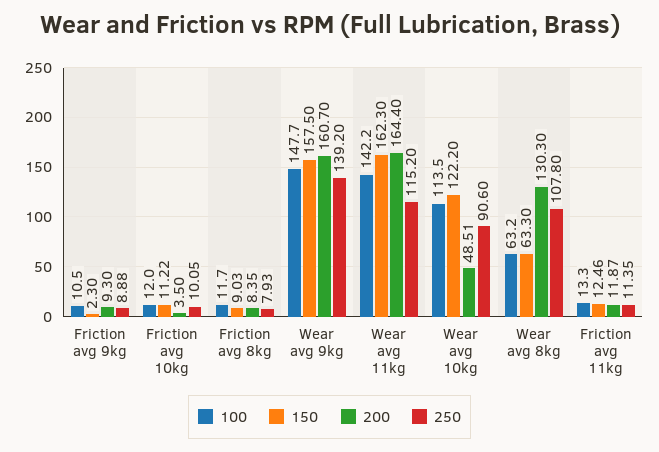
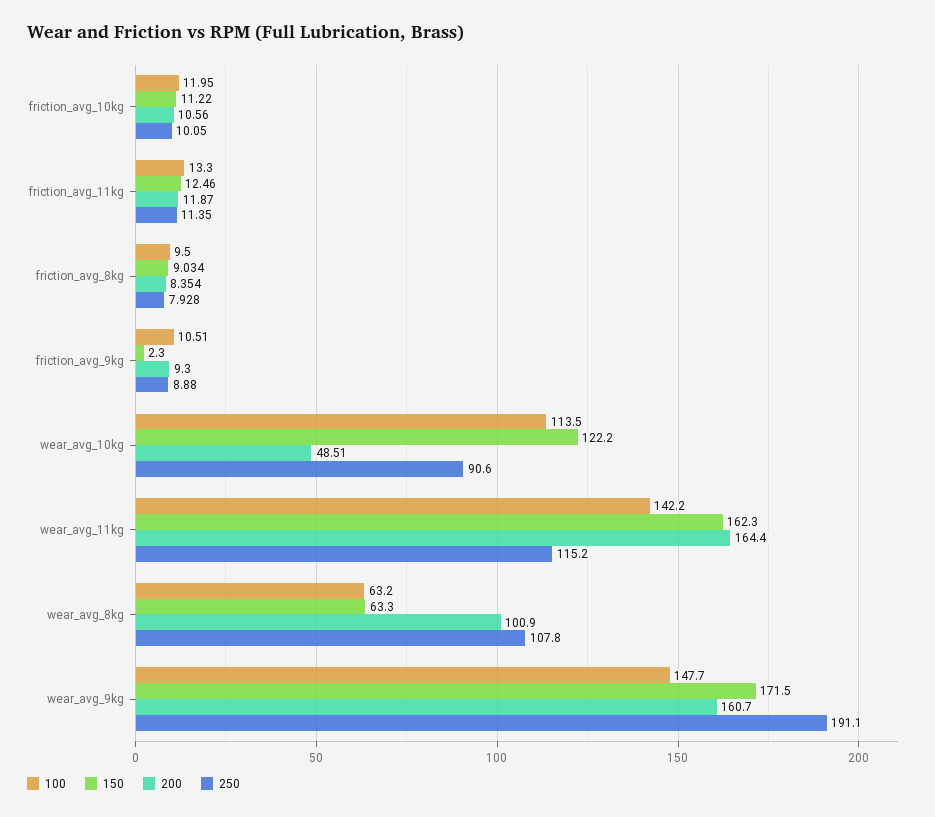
  {
    "100": {
      "Friction avg 9kg": 10.51,
      "Friction avg 10kg": 11.95,
-     "Friction avg 8kg": 11.7,
+     "Friction avg 8kg": 9.5,
      "Wear avg 9kg": 147.7,
      "Wear avg 11kg": 142.2,
      "Wear avg 10kg": 113.5,
      "Wear avg 8kg": 63.2,
      "Friction avg 11kg": 13.3
    },
    "150": {
      "Friction avg 9kg": 2.3,
      "Friction avg 10kg": 11.22,
      "Friction avg 8kg": 9.034,
-     "Wear avg 9kg": 157.5,
+     "Wear avg 9kg": 171.5,
      "Wear avg 11kg": 162.3,
      "Wear avg 10kg": 122.2,
      "Wear avg 8kg": 63.3,
      "Friction avg 11kg": 12.46
    },
    "200": {
      "Friction avg 9kg": 9.3,
-     "Friction avg 10kg": 3.5,
+     "Friction avg 10kg": 10.56,
      "Friction avg 8kg": 8.354,
      "Wear avg 9kg": 160.7,
      "Wear avg 11kg": 164.4,
      "Wear avg 10kg": 48.51,
-     "Wear avg 8kg": 130.3,
+     "Wear avg 8kg": 100.9,
      "Friction avg 11kg": 11.87
    },
    "250": {
      "Friction avg 9kg": 8.88,
      "Friction avg 10kg": 10.05,
      "Friction avg 8kg": 7.928,
-     "Wear avg 9kg": 139.2,
+     "Wear avg 9kg": 191.1,
      "Wear avg 11kg": 115.2,
      "Wear avg 10kg": 90.6,
      "Wear avg 8kg": 107.8,
      "Friction avg 11kg": 11.35
    }
  }

